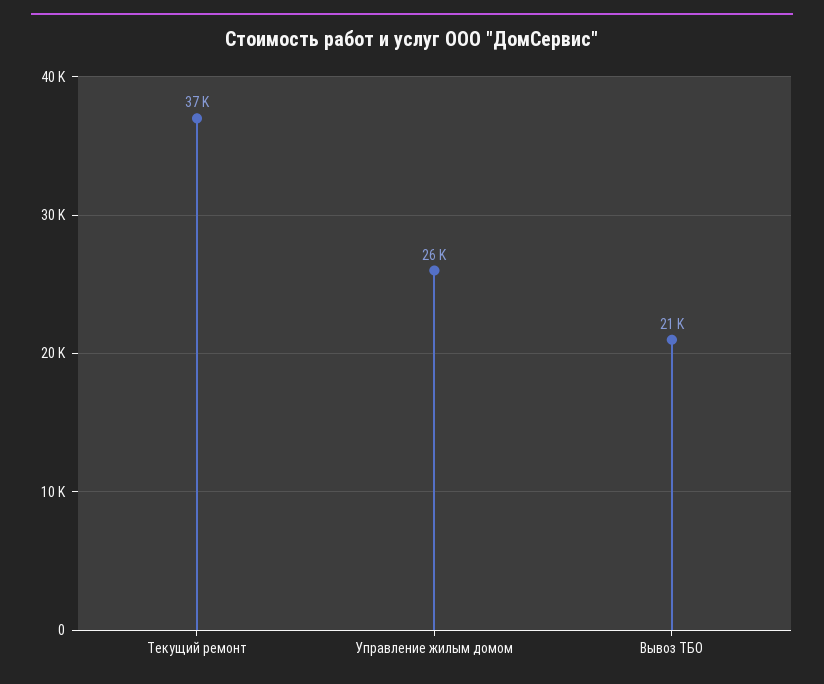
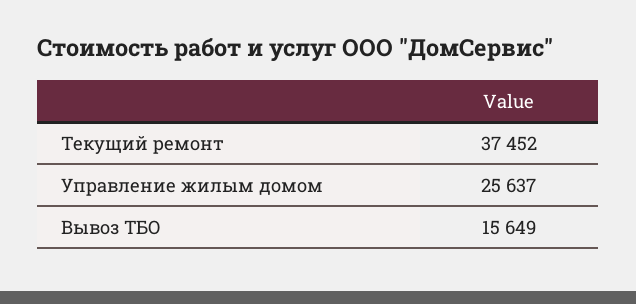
  {
    "Текущий ремонт": 37452,
    "Управление жилым домом": 25637,
-   "Вывоз ТБО": 21000
+   "Вывоз ТБО": 15649
  }

